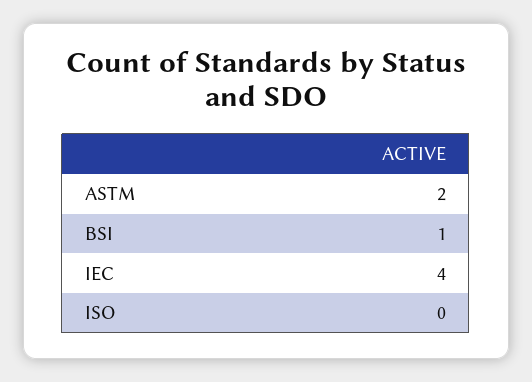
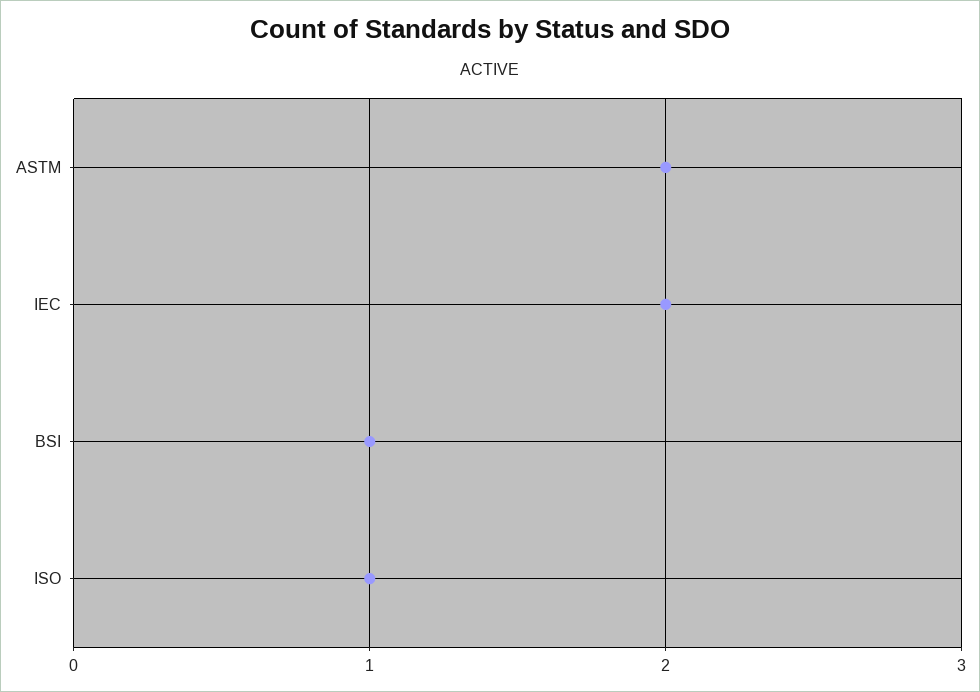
  {
    "ASTM": 2,
    "BSI": 1,
-   "IEC": 4,
+   "IEC": 2,
-   "ISO": 0
+   "ISO": 1
  }

